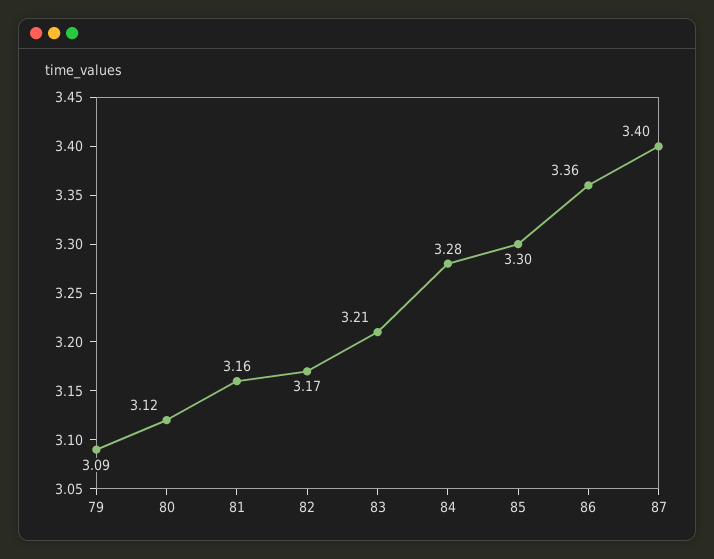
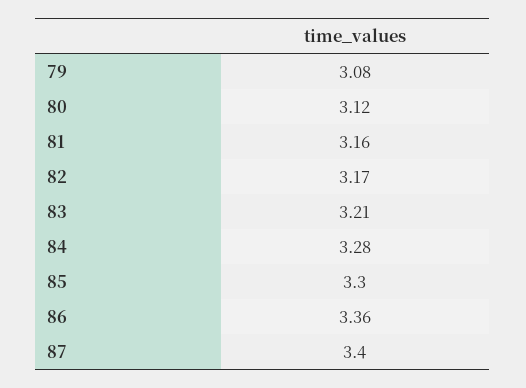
  {
-   "79": 3.09,
+   "79": 3.08,
    "80": 3.12,
    "81": 3.16,
    "82": 3.17,
    "83": 3.21,
    "84": 3.28,
    "85": 3.3,
    "86": 3.36,
    "87": 3.4
  }

